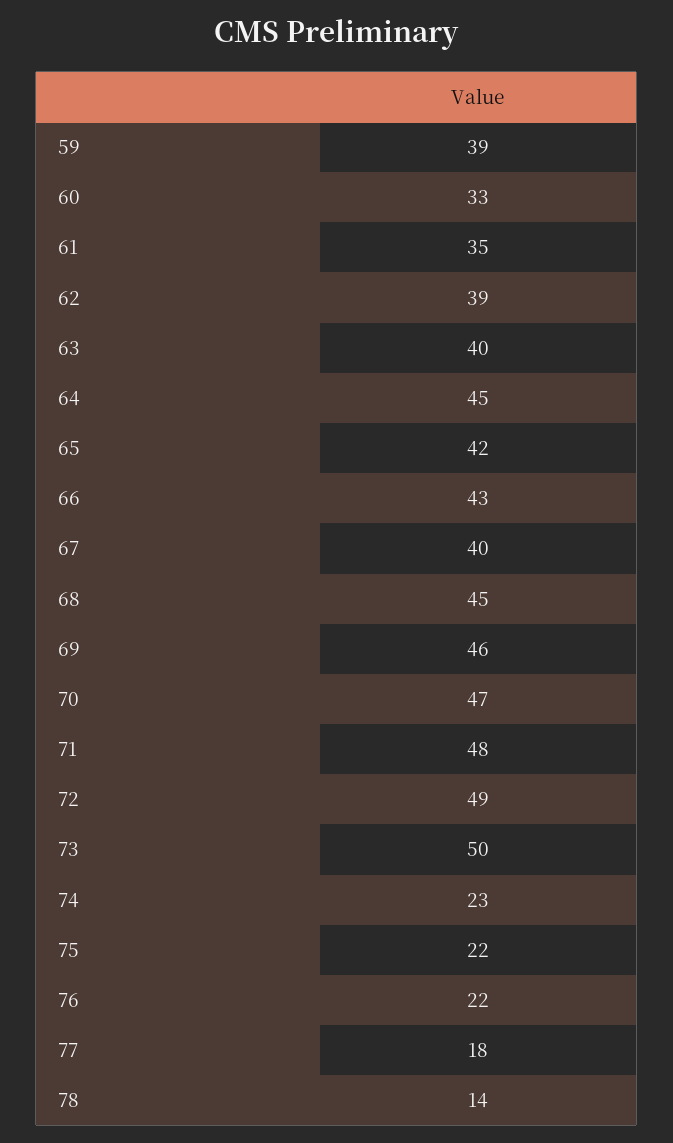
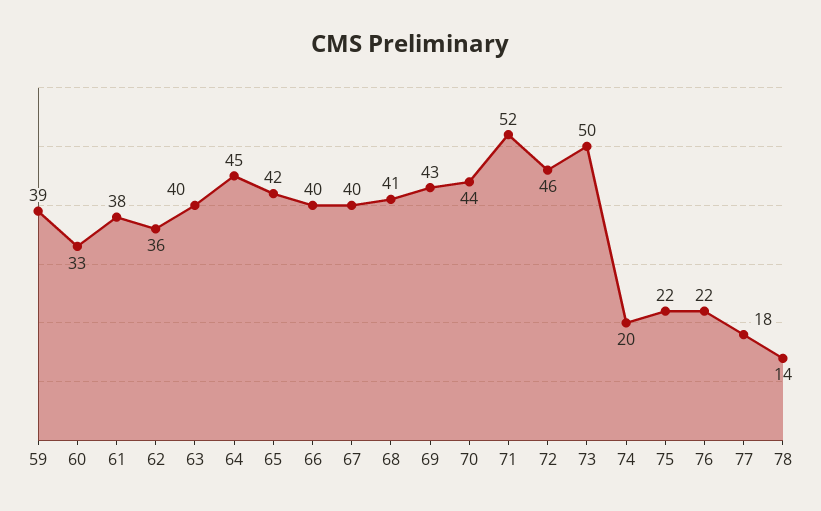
  {
    "59": 39,
    "60": 33,
-   "61": 35,
+   "61": 38,
-   "62": 39,
+   "62": 36,
    "63": 40,
    "64": 45,
    "65": 42,
-   "66": 43,
+   "66": 40,
    "67": 40,
-   "68": 45,
+   "68": 41,
-   "69": 46,
+   "69": 43,
-   "70": 47,
+   "70": 44,
-   "71": 48,
+   "71": 52,
-   "72": 49,
+   "72": 46,
    "73": 50,
-   "74": 23,
+   "74": 20,
    "75": 22,
    "76": 22,
    "77": 18,
    "78": 14
  }

